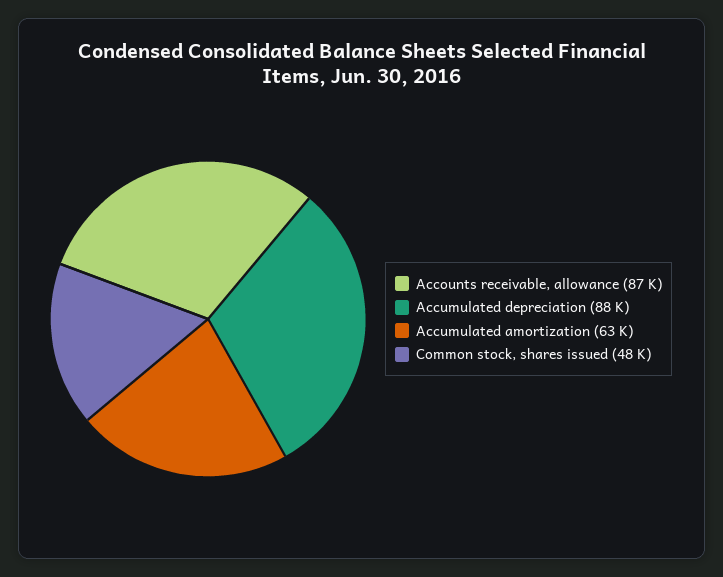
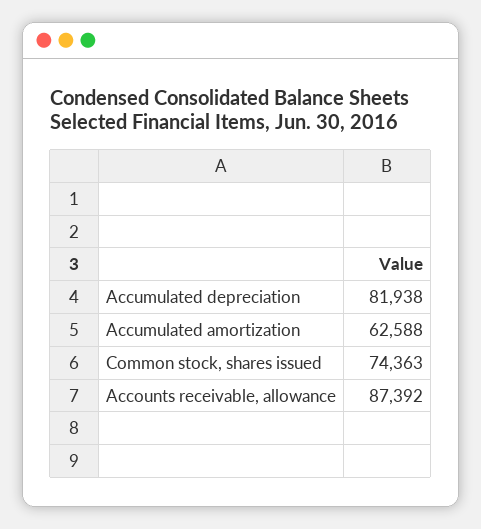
  {
    "Accounts receivable, allowance": 87392,
-   "Accumulated depreciation": 88000,
+   "Accumulated depreciation": 81938,
    "Accumulated amortization": 62588,
-   "Common stock, shares issued": 48000
+   "Common stock, shares issued": 74363
  }

